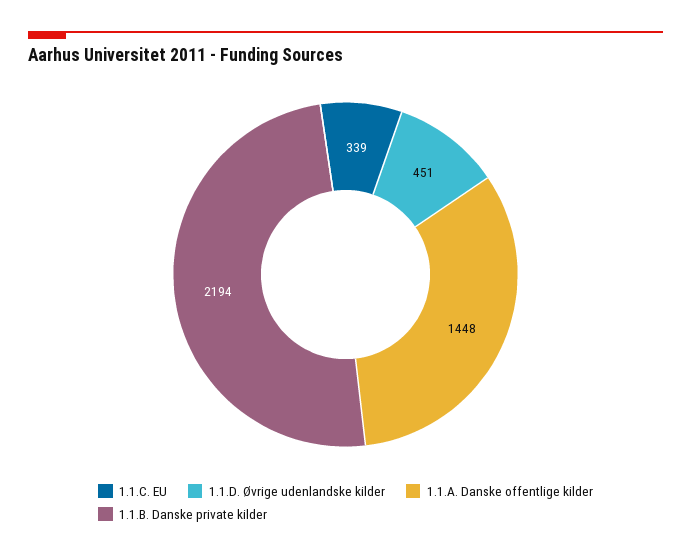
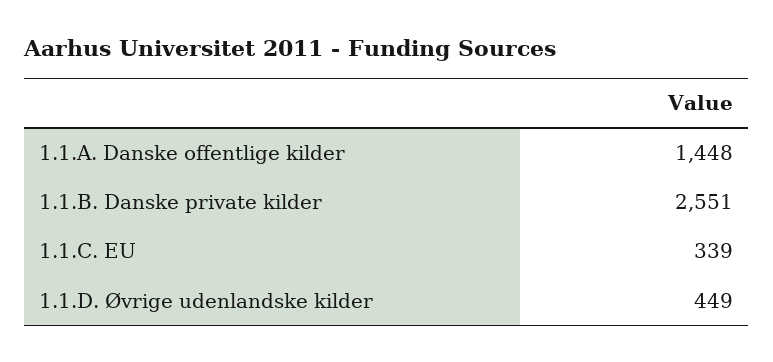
  {
    "1.1.C. EU": 339,
-   "1.1.D. Øvrige udenlandske kilder": 451,
+   "1.1.D. Øvrige udenlandske kilder": 449,
    "1.1.A. Danske offentlige kilder": 1448,
-   "1.1.B. Danske private kilder": 2194
+   "1.1.B. Danske private kilder": 2551
  }

